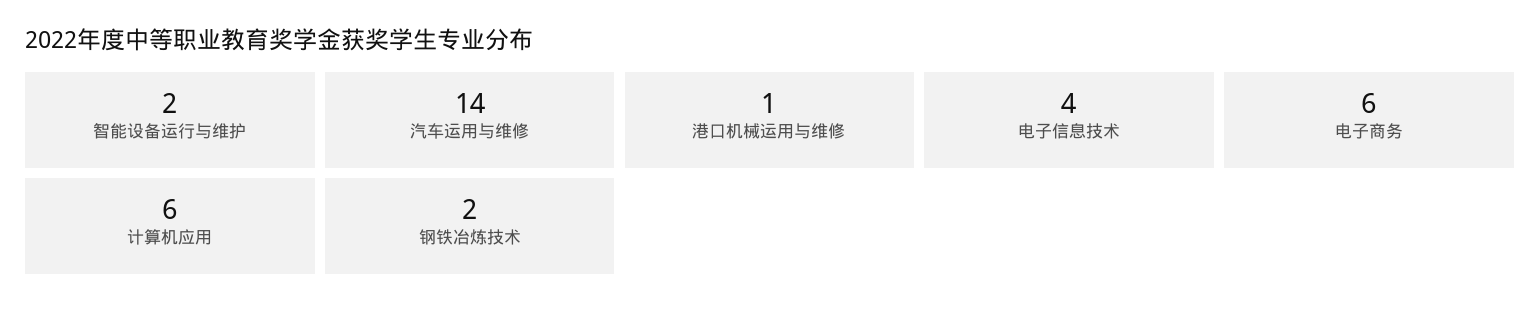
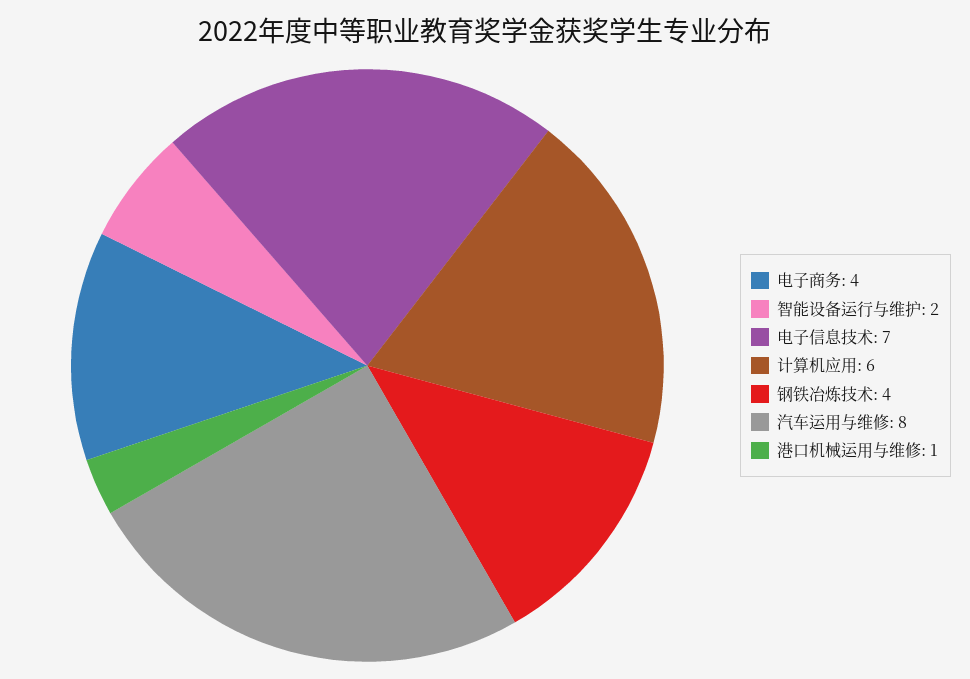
  {
    "智能设备运行与维护": 2,
-   "汽车运用与维修": 14,
+   "汽车运用与维修": 8,
    "港口机械运用与维修": 1,
-   "电子信息技术": 4,
+   "电子信息技术": 7,
-   "电子商务": 6,
+   "电子商务": 4,
    "计算机应用": 6,
-   "钢铁冶炼技术": 2
+   "钢铁冶炼技术": 4
  }

